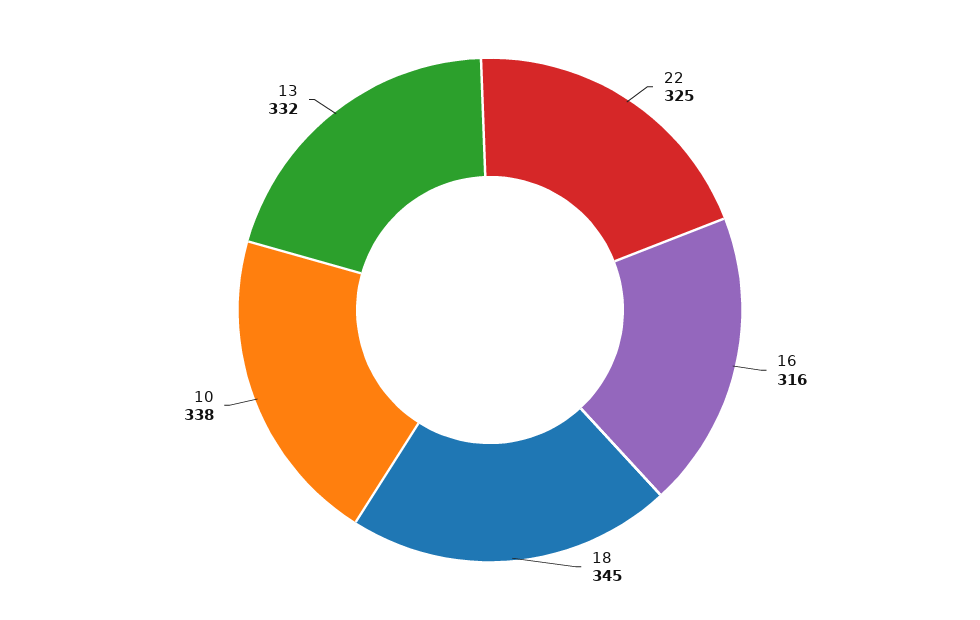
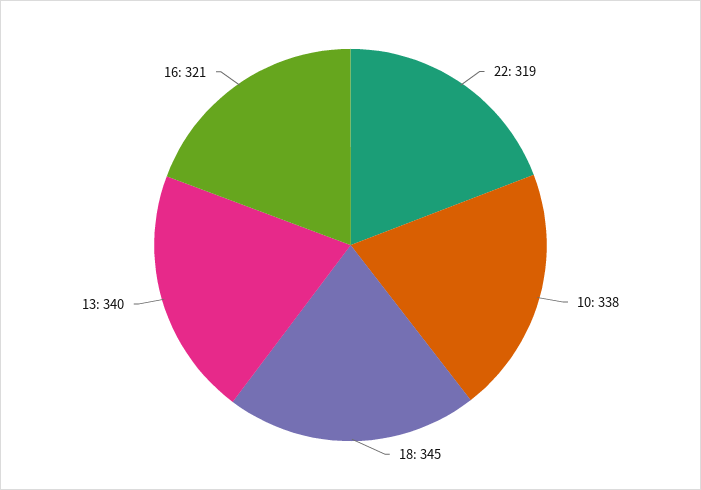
  {
-   "22": 325,
+   "22": 319,
-   "16": 316,
+   "16": 321,
    "18": 345,
    "10": 338,
-   "13": 332
+   "13": 340
  }

